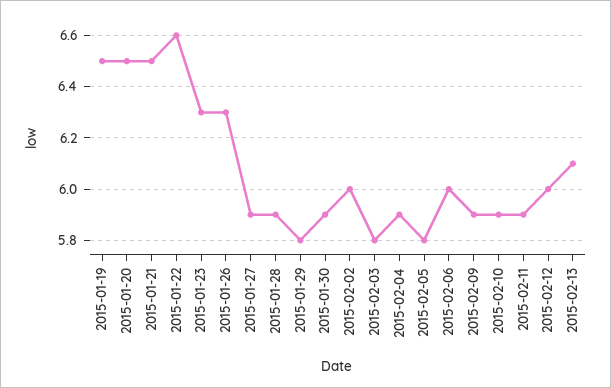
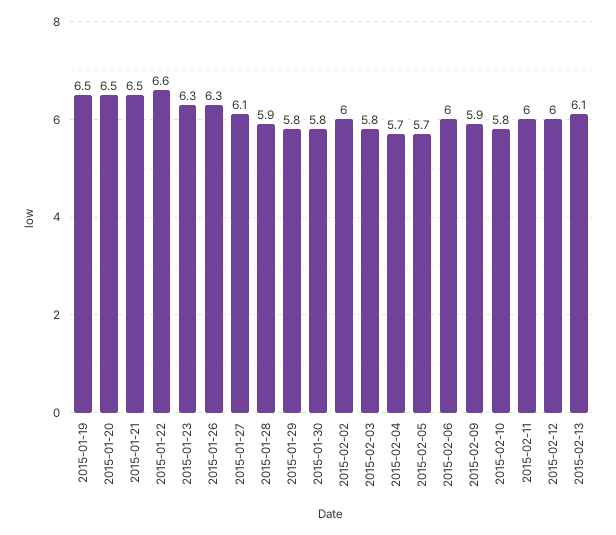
  {
    "2015-01-19": 6.5,
    "2015-01-20": 6.5,
    "2015-01-21": 6.5,
    "2015-01-22": 6.6,
    "2015-01-23": 6.3,
    "2015-01-26": 6.3,
-   "2015-01-27": 5.9,
+   "2015-01-27": 6.1,
    "2015-01-28": 5.9,
    "2015-01-29": 5.8,
-   "2015-01-30": 5.9,
+   "2015-01-30": 5.8,
    "2015-02-02": 6,
    "2015-02-03": 5.8,
-   "2015-02-04": 5.9,
+   "2015-02-04": 5.7,
-   "2015-02-05": 5.8,
+   "2015-02-05": 5.7,
    "2015-02-06": 6,
    "2015-02-09": 5.9,
-   "2015-02-10": 5.9,
+   "2015-02-10": 5.8,
-   "2015-02-11": 5.9,
+   "2015-02-11": 6,
    "2015-02-12": 6,
    "2015-02-13": 6.1
  }

